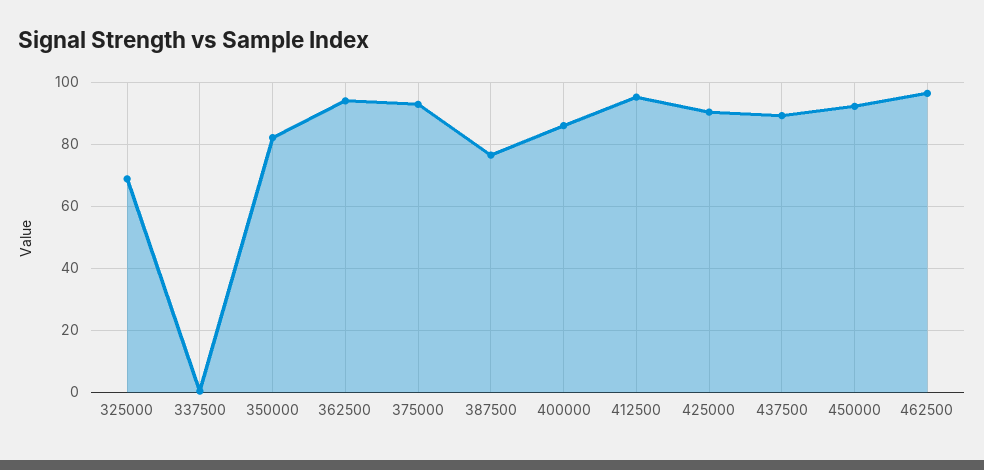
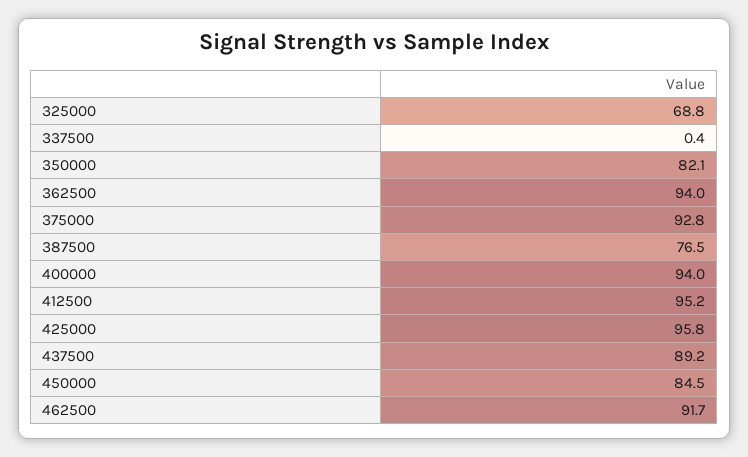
  {
    "325000": 68.8,
    "337500": 0.4,
    "350000": 82.1,
    "362500": 94,
    "375000": 92.8,
    "387500": 76.5,
-   "400000": 86,
+   "400000": 94,
    "412500": 95.2,
-   "425000": 90,
+   "425000": 95.8,
    "437500": 89.2,
-   "450000": 92,
+   "450000": 84.5,
-   "462500": 96
+   "462500": 91.7
  }

